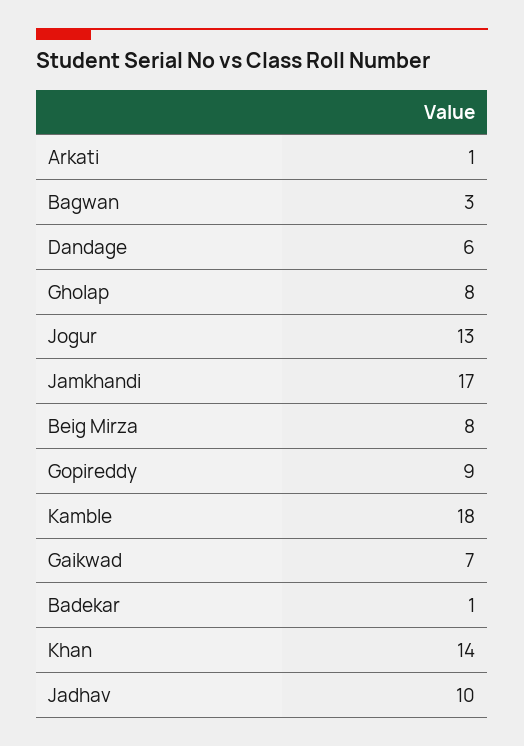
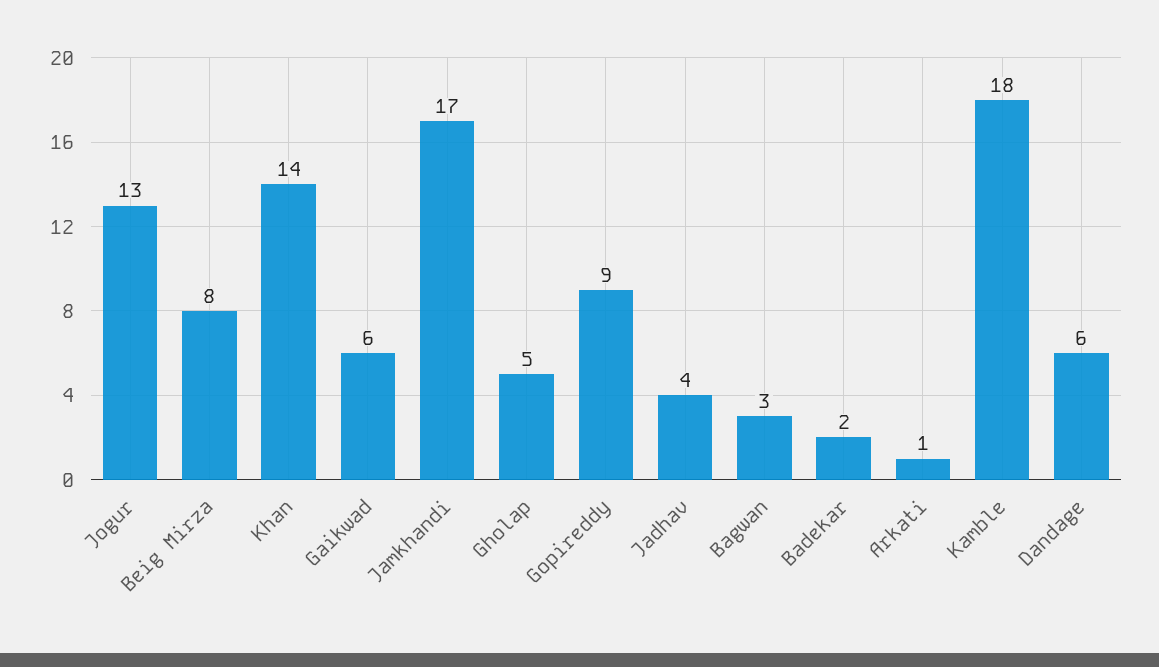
  {
    "Arkati": 1,
    "Bagwan": 3,
    "Dandage": 6,
-   "Gholap": 8,
+   "Gholap": 5,
    "Jogur": 13,
    "Jamkhandi": 17,
    "Beig Mirza": 8,
    "Gopireddy": 9,
    "Kamble": 18,
-   "Gaikwad": 7,
+   "Gaikwad": 6,
-   "Badekar": 1,
+   "Badekar": 2,
    "Khan": 14,
-   "Jadhav": 10
+   "Jadhav": 4
  }

